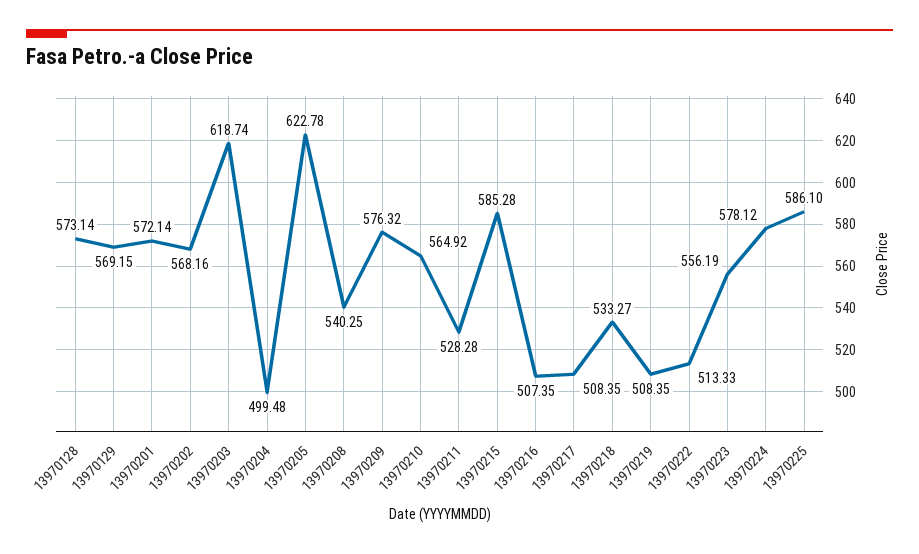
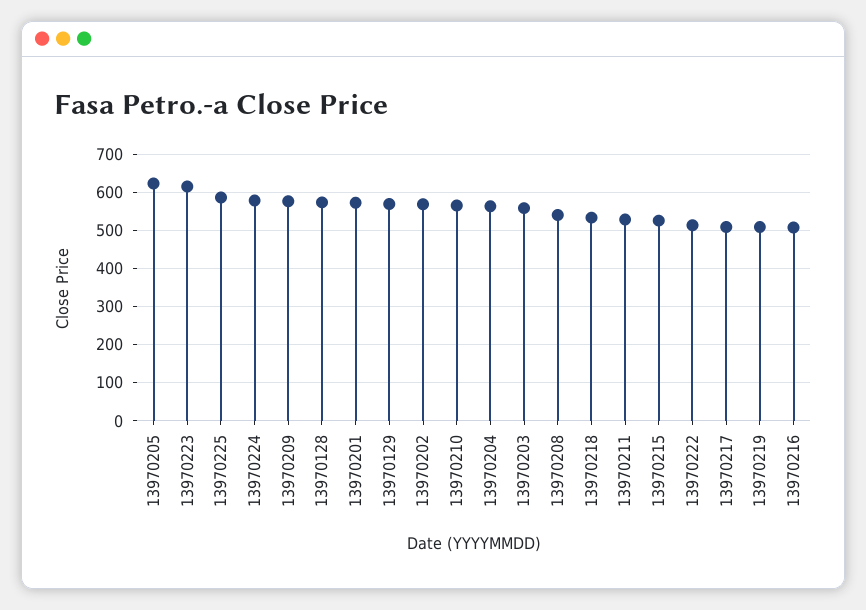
  {
    "13970128": 573.14,
    "13970129": 569.15,
    "13970201": 572.14,
    "13970202": 568.16,
-   "13970203": 618.74,
+   "13970203": 560,
-   "13970204": 499.48,
+   "13970204": 560,
    "13970205": 622.78,
    "13970208": 540.25,
    "13970209": 576.32,
    "13970210": 564.92,
    "13970211": 528.28,
-   "13970215": 585.28,
+   "13970215": 520,
    "13970216": 507.35,
    "13970217": 508.35,
    "13970218": 533.27,
    "13970219": 508.35,
    "13970222": 513.33,
-   "13970223": 556.19,
+   "13970223": 620,
    "13970224": 578.12,
    "13970225": 586.1
  }

